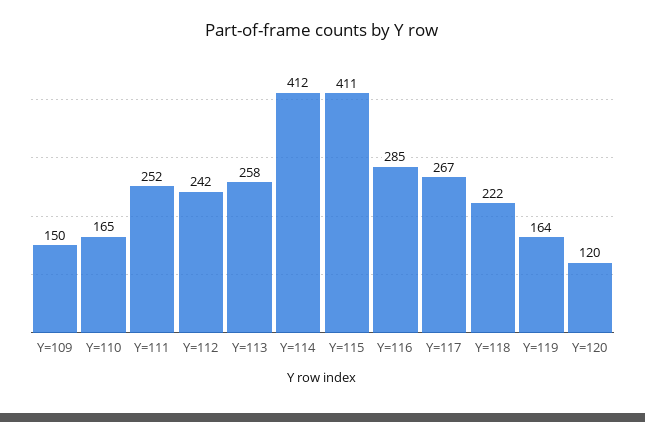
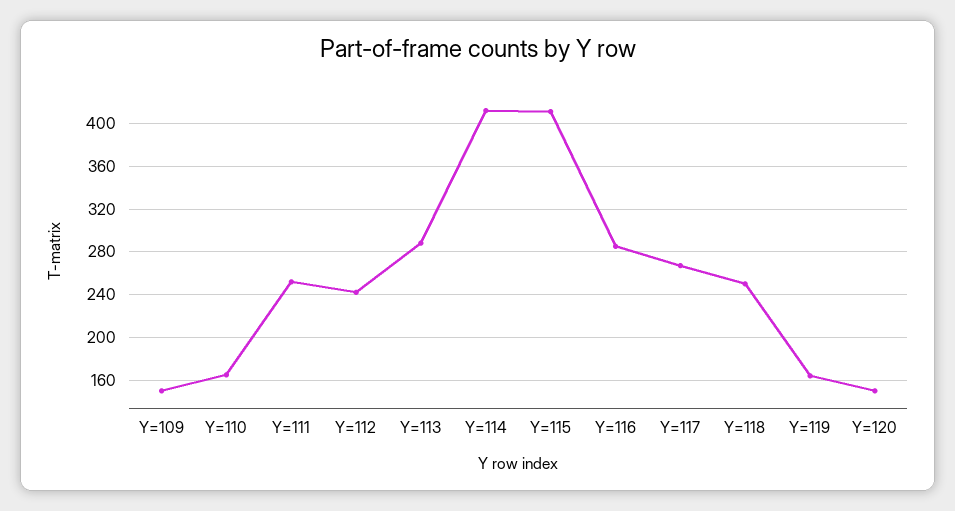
  {
    "Y=109": 150,
    "Y=110": 165,
    "Y=111": 252,
    "Y=112": 242,
-   "Y=113": 258,
+   "Y=113": 290,
    "Y=114": 412,
    "Y=115": 411,
    "Y=116": 285,
    "Y=117": 267,
-   "Y=118": 222,
+   "Y=118": 250,
    "Y=119": 164,
-   "Y=120": 120
+   "Y=120": 150
  }

